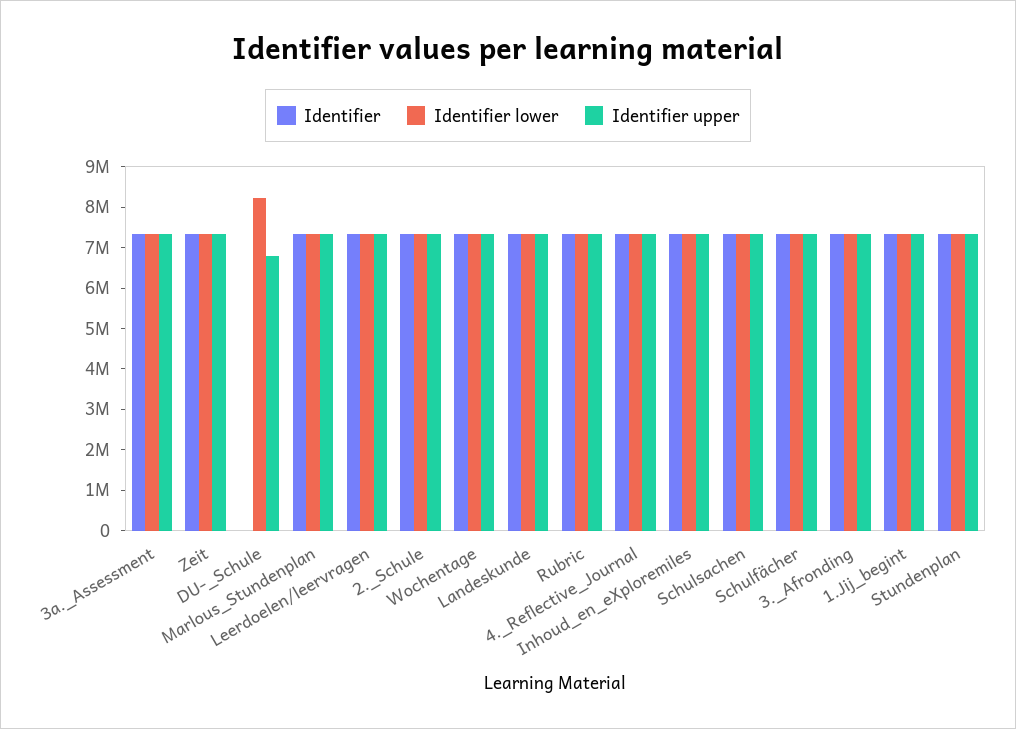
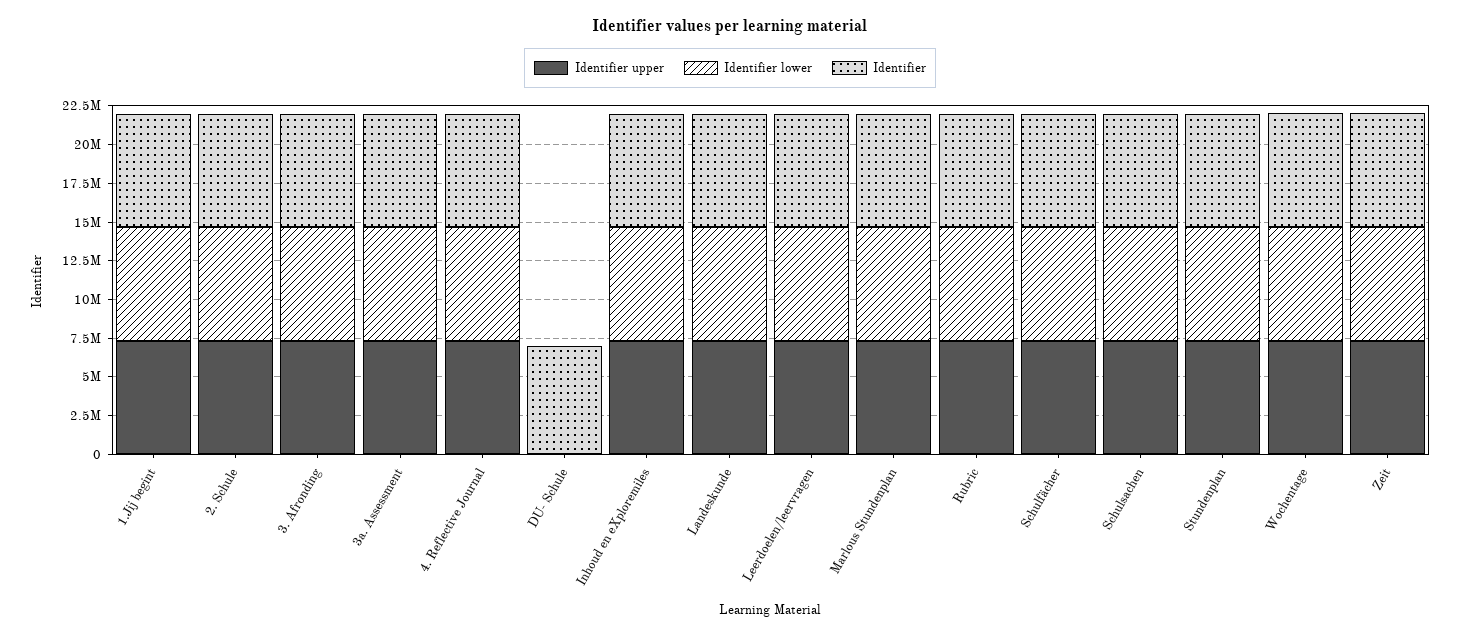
  {
    "Identifier": {
      "3a._Assessment": 7400000,
      "Zeit": 7400000,
-     "DU-_Schule": 0,
+     "DU-_Schule": 7500000,
      "Marlous_Stundenplan": 7400000,
      "Leerdoelen/leervragen": 7400000,
      "2._Schule": 7400000,
      "Wochentage": 7400000,
      "Landeskunde": 7400000,
      "Rubric": 7400000,
      "4._Reflective_Journal": 7400000,
      "Inhoud_en_eXploremiles": 7400000,
      "Schulsachen": 7400000,
      "Schulfächer": 7400000,
      "3._Afronding": 7400000,
      "1.Jij_begint": 7400000,
      "Stundenplan": 7400000
    },
    "Identifier lower": {
      "3a._Assessment": 7400000,
      "Zeit": 7400000,
-     "DU-_Schule": 8200000,
+     "DU-_Schule": 0,
      "Marlous_Stundenplan": 7400000,
      "Leerdoelen/leervragen": 7400000,
      "2._Schule": 7400000,
      "Wochentage": 7400000,
      "Landeskunde": 7400000,
      "Rubric": 7400000,
      "4._Reflective_Journal": 7400000,
      "Inhoud_en_eXploremiles": 7400000,
      "Schulsachen": 7400000,
      "Schulfächer": 7400000,
      "3._Afronding": 7400000,
      "1.Jij_begint": 7400000,
      "Stundenplan": 7400000
    },
    "Identifier upper": {
      "3a._Assessment": 7400000,
      "Zeit": 7400000,
-     "DU-_Schule": 6800000,
+     "DU-_Schule": 0,
      "Marlous_Stundenplan": 7400000,
      "Leerdoelen/leervragen": 7400000,
      "2._Schule": 7400000,
      "Wochentage": 7400000,
      "Landeskunde": 7400000,
      "Rubric": 7400000,
      "4._Reflective_Journal": 7400000,
      "Inhoud_en_eXploremiles": 7400000,
      "Schulsachen": 7400000,
      "Schulfächer": 7400000,
      "3._Afronding": 7400000,
      "1.Jij_begint": 7400000,
      "Stundenplan": 7400000
    }
  }

